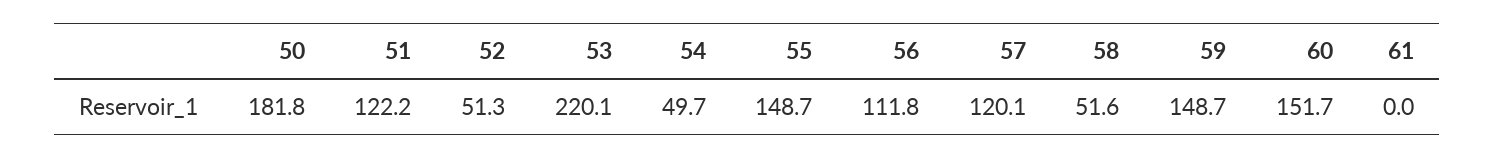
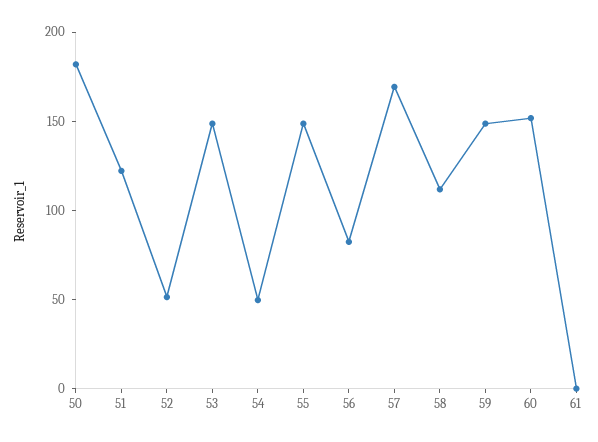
  {
    "50": 181.8,
    "51": 122.2,
    "52": 51.3,
-   "53": 220.1,
+   "53": 150,
    "54": 49.7,
    "55": 148.7,
-   "56": 111.8,
+   "56": 80,
-   "57": 120.1,
+   "57": 170,
-   "58": 51.6,
+   "58": 110,
    "59": 148.7,
    "60": 151.7,
    "61": 0
  }

